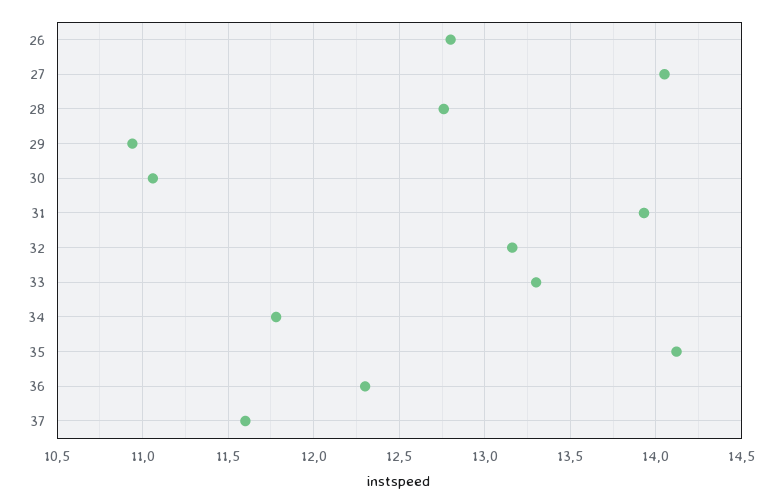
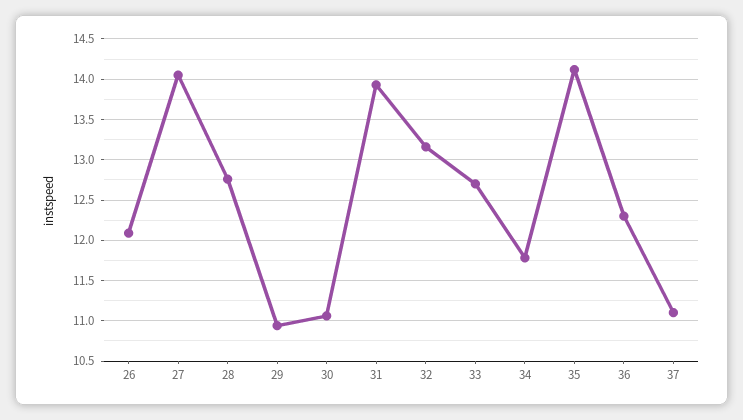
  {
-   "26": 12.8,
+   "26": 12.1,
    "27": 14.05,
    "28": 12.75,
    "29": 10.95,
    "30": 11.05,
    "31": 13.95,
    "32": 13.15,
-   "33": 13.3,
+   "33": 12.7,
    "34": 11.8,
    "35": 14.1,
    "36": 12.3,
-   "37": 11.6
+   "37": 11.1
  }

